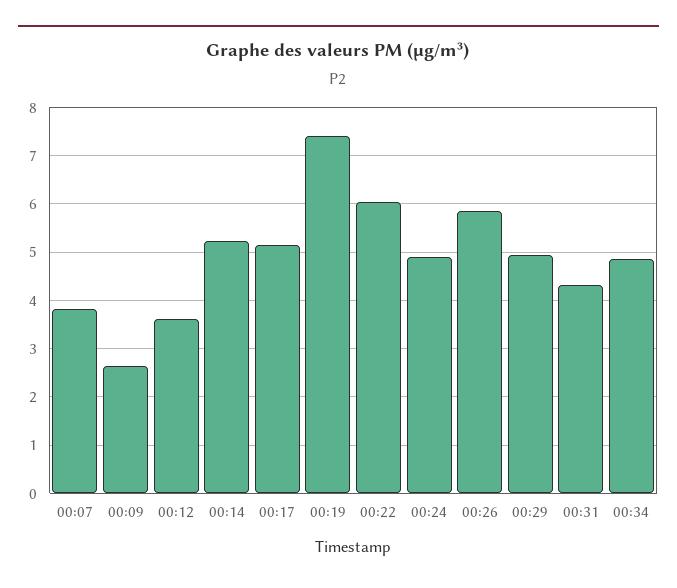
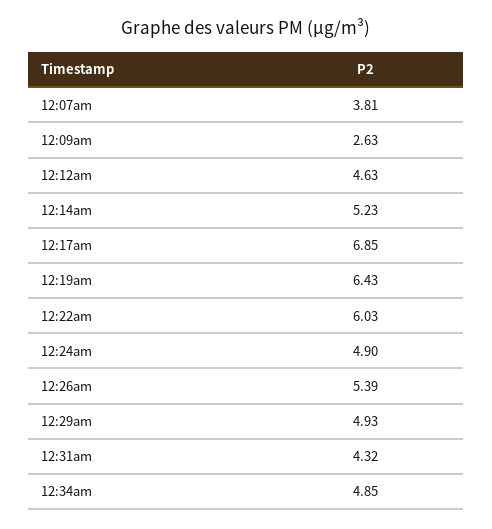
  {
    "00:07": 3.81,
    "00:09": 2.63,
-   "00:12": 3.6,
+   "00:12": 4.63,
    "00:14": 5.23,
-   "00:17": 5.2,
+   "00:17": 6.85,
-   "00:19": 7.4,
+   "00:19": 6.43,
    "00:22": 6.03,
    "00:24": 4.9,
-   "00:26": 5.8,
+   "00:26": 5.39,
    "00:29": 4.93,
    "00:31": 4.32,
    "00:34": 4.85
  }

